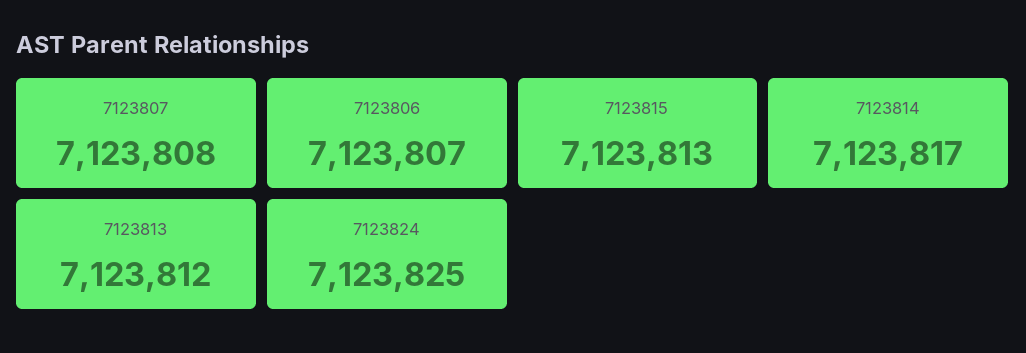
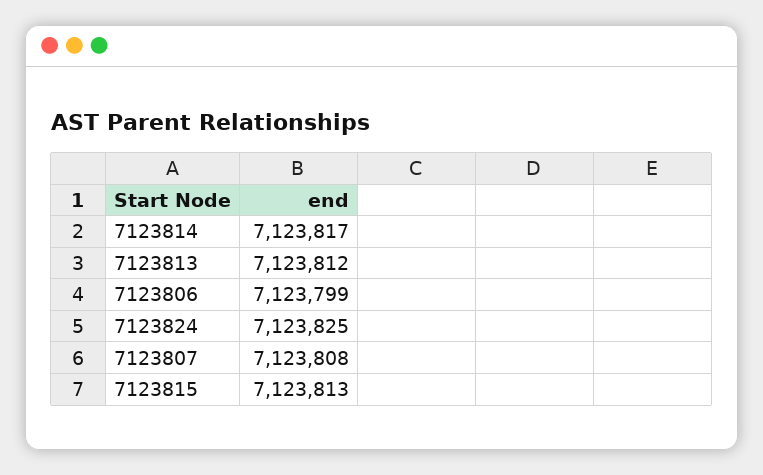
  {
    "7123807": 7123808,
-   "7123806": 7123807,
+   "7123806": 7123799,
    "7123815": 7123813,
    "7123814": 7123817,
    "7123813": 7123812,
    "7123824": 7123825
  }

